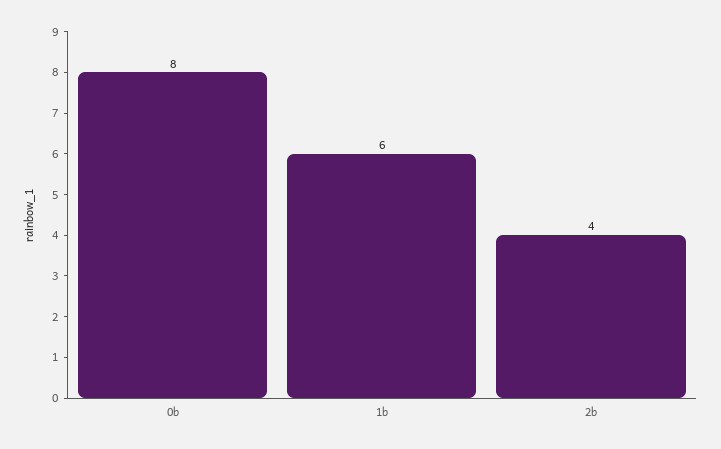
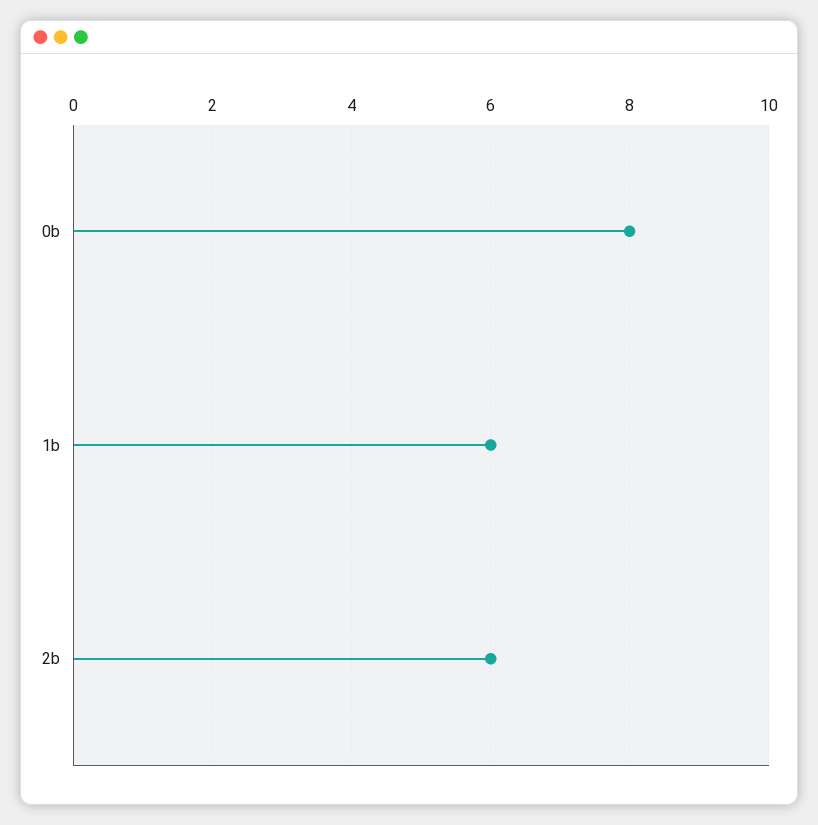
  {
    "0b": 8,
    "1b": 6,
-   "2b": 4
+   "2b": 6
  }

